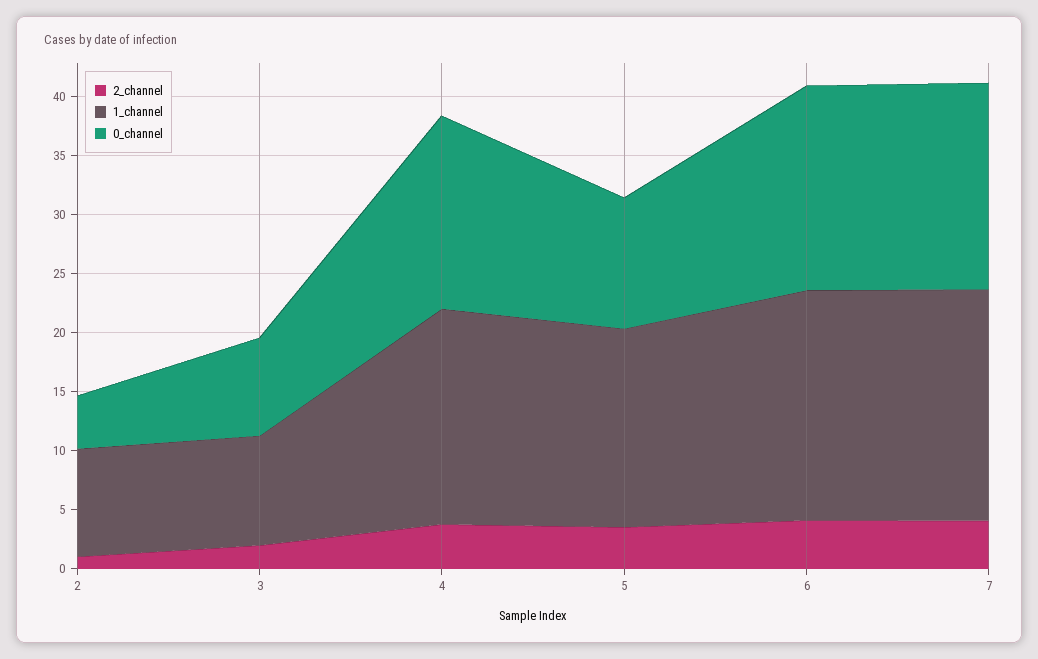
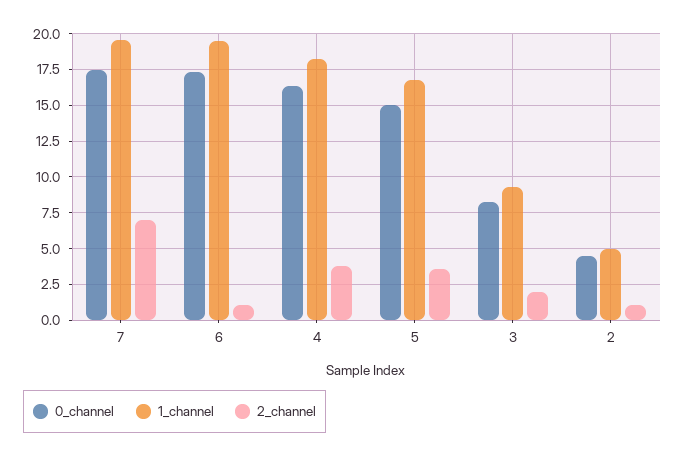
  {
    "2_channel": {
      "2": 1,
      "3": 2,
      "4": 4,
      "5": 3.5,
-     "6": 4,
+     "6": 1,
-     "7": 4
+     "7": 7
    },
    "1_channel": {
-     "2": 9,
+     "2": 5,
      "3": 9.5,
      "4": 18.5,
      "5": 17,
      "6": 19.5,
      "7": 19.5
    },
    "0_channel": {
      "2": 4.5,
      "3": 8.5,
      "4": 16.5,
-     "5": 11,
+     "5": 15,
      "6": 17.5,
      "7": 17.5
    }
  }

